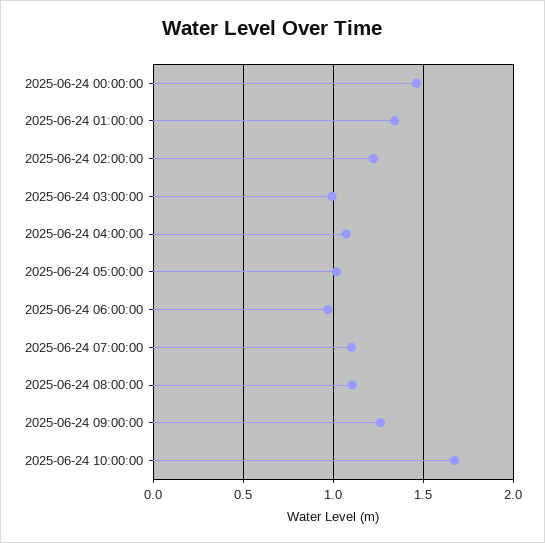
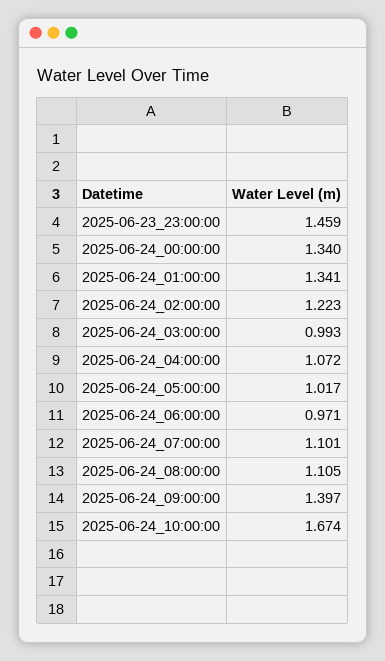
  {
-   "2025-06-24 00:00:00": 1.45,
+   "2025-06-24 00:00:00": 1.34,
    "2025-06-24 01:00:00": 1.341,
    "2025-06-24 02:00:00": 1.223,
    "2025-06-24 03:00:00": 0.993,
    "2025-06-24 04:00:00": 1.072,
    "2025-06-24 05:00:00": 1.017,
    "2025-06-24 06:00:00": 0.971,
    "2025-06-24 07:00:00": 1.101,
    "2025-06-24 08:00:00": 1.105,
-   "2025-06-24 09:00:00": 1.25,
+   "2025-06-24 09:00:00": 1.397,
-   "2025-06-24 10:00:00": 1.674
+   "2025-06-24 10:00:00": 1.674,
+   "2025-06-23_23:00:00": 1.459
  }

